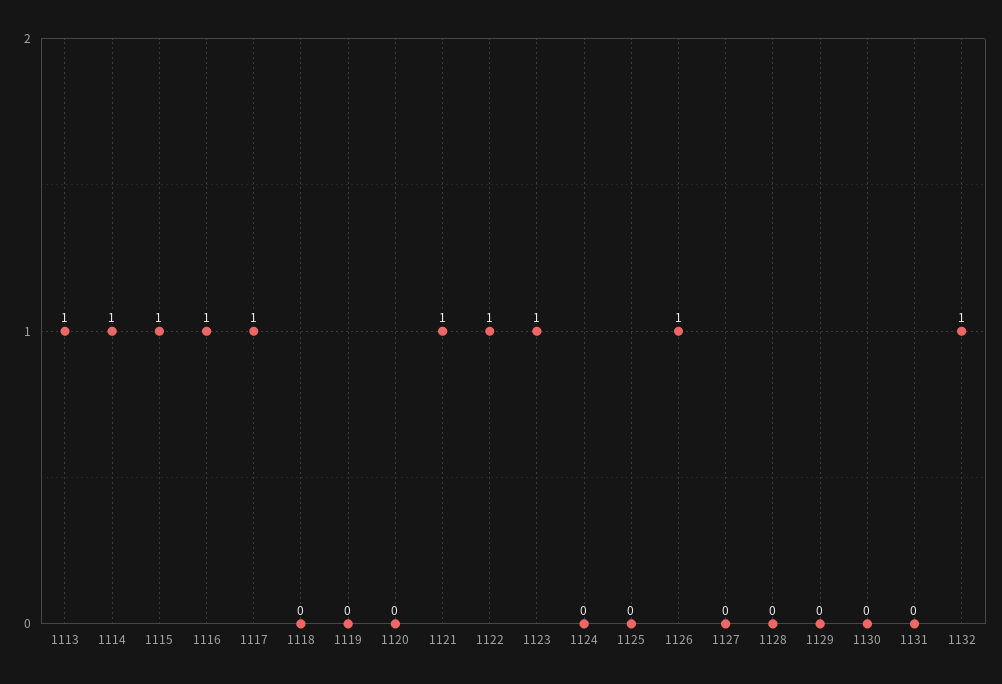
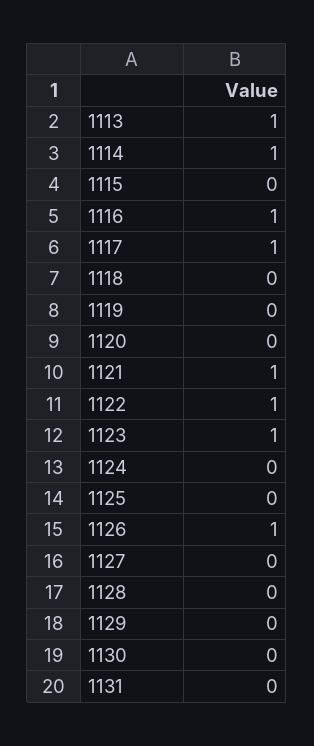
  {
    "1113": 1,
    "1114": 1,
-   "1115": 1,
+   "1115": 0,
    "1116": 1,
    "1117": 1,
    "1118": 0,
    "1119": 0,
    "1120": 0,
    "1121": 1,
    "1122": 1,
    "1123": 1,
    "1124": 0,
    "1125": 0,
    "1126": 1,
    "1127": 0,
    "1128": 0,
    "1129": 0,
    "1130": 0,
-   "1131": 0,
+   "1131": 0
-   "1132": 1
  }

